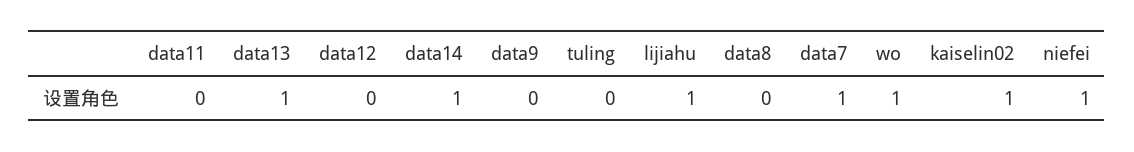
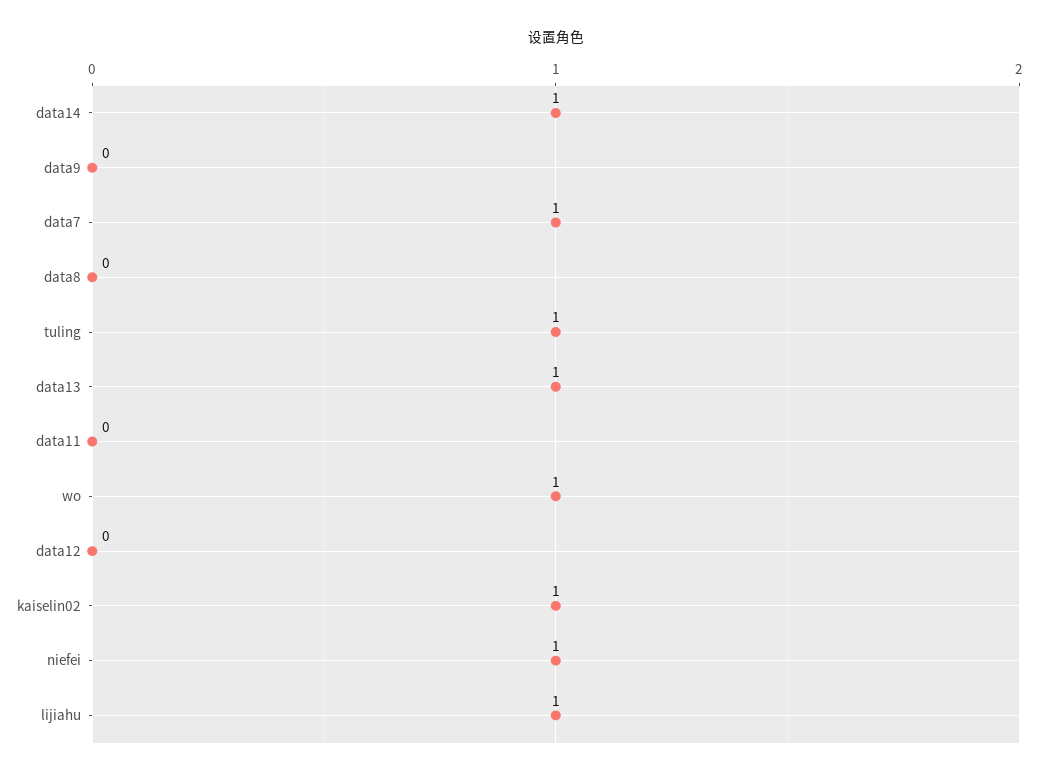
  {
    "data11": 0,
    "data13": 1,
    "data12": 0,
    "data14": 1,
    "data9": 0,
-   "tuling": 0,
+   "tuling": 1,
    "lijiahu": 1,
    "data8": 0,
    "data7": 1,
    "wo": 1,
    "kaiselin02": 1,
    "niefei": 1
  }

